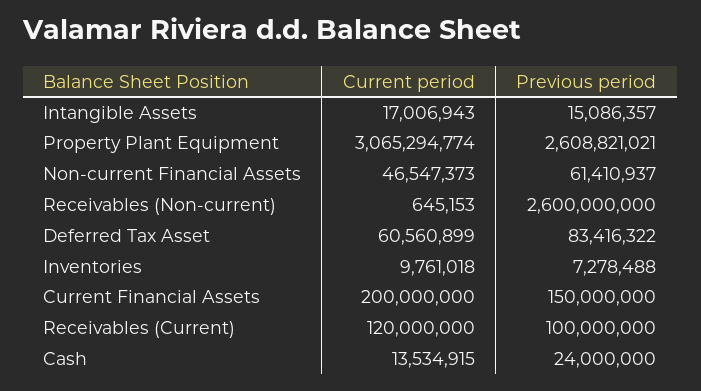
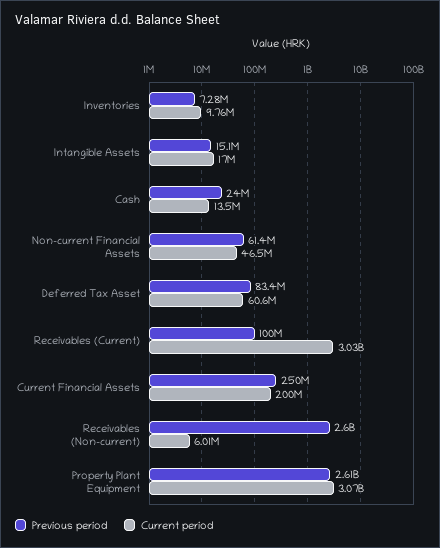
  {
    "Current period": {
      "Intangible Assets": 17006943,
      "Property Plant Equipment": 3065294774,
      "Non-current Financial Assets": 46547373,
-     "Receivables (Non-current)": 645153,
+     "Receivables (Non-current)": 6010000,
      "Deferred Tax Asset": 60560899,
      "Inventories": 9761018,
      "Current Financial Assets": 200000000,
-     "Receivables (Current)": 120000000,
+     "Receivables (Current)": 3030000000,
      "Cash": 13534915
    },
    "Previous period": {
      "Intangible Assets": 15086357,
      "Property Plant Equipment": 2608821021,
      "Non-current Financial Assets": 61410937,
      "Receivables (Non-current)": 2600000000,
      "Deferred Tax Asset": 83416322,
      "Inventories": 7278488,
-     "Current Financial Assets": 150000000,
+     "Current Financial Assets": 250000000,
      "Receivables (Current)": 100000000,
      "Cash": 24000000
    }
  }

